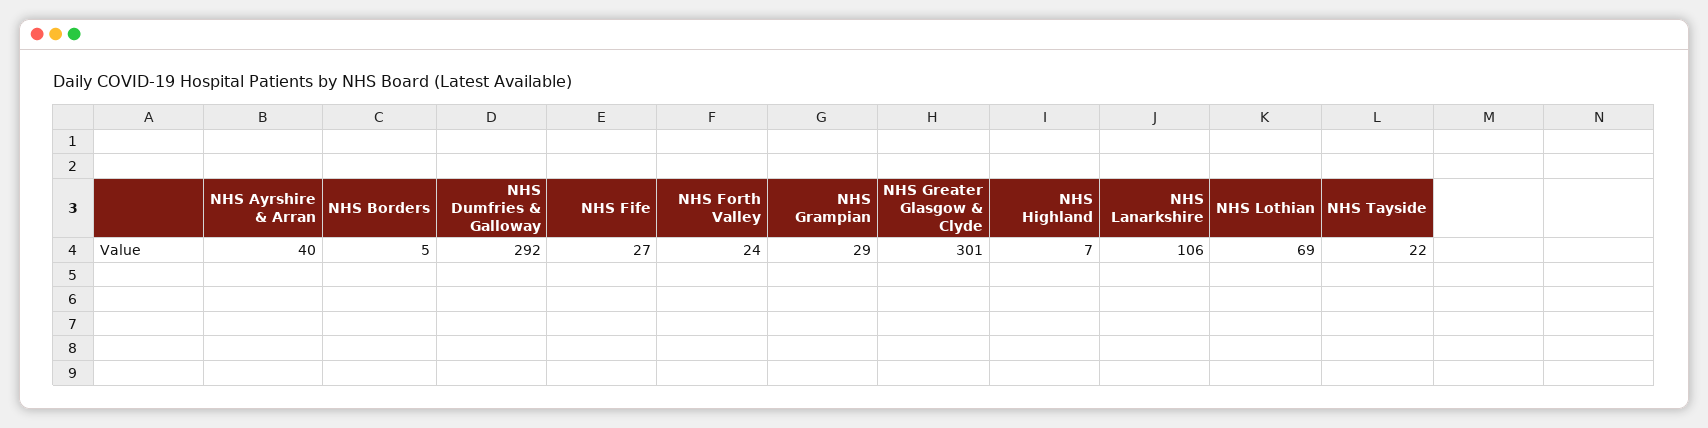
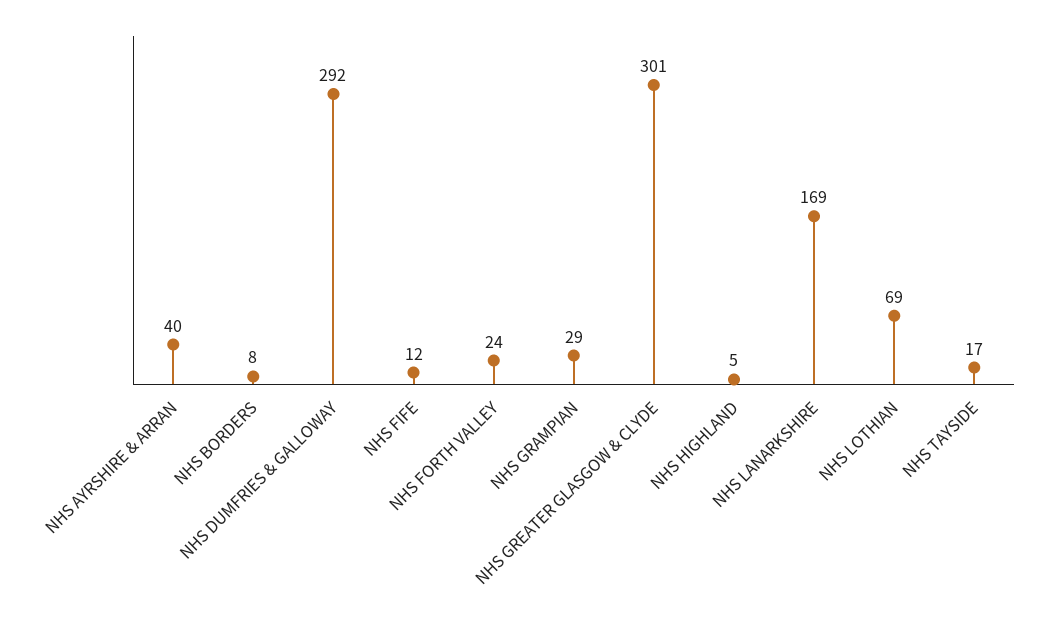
  {
    "NHS Ayrshire & Arran": 40,
-   "NHS Borders": 5,
+   "NHS Borders": 8,
    "NHS Dumfries & Galloway": 292,
-   "NHS Fife": 27,
+   "NHS Fife": 12,
    "NHS Forth Valley": 24,
    "NHS Grampian": 29,
    "NHS Greater Glasgow & Clyde": 301,
-   "NHS Highland": 7,
+   "NHS Highland": 5,
-   "NHS Lanarkshire": 106,
+   "NHS Lanarkshire": 169,
    "NHS Lothian": 69,
-   "NHS Tayside": 22
+   "NHS Tayside": 17
  }

